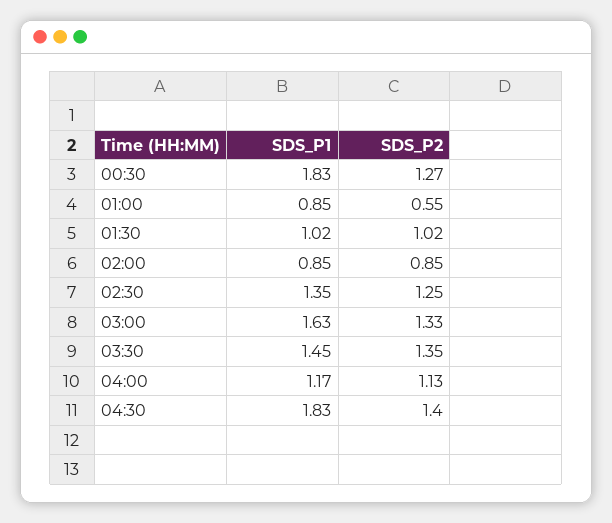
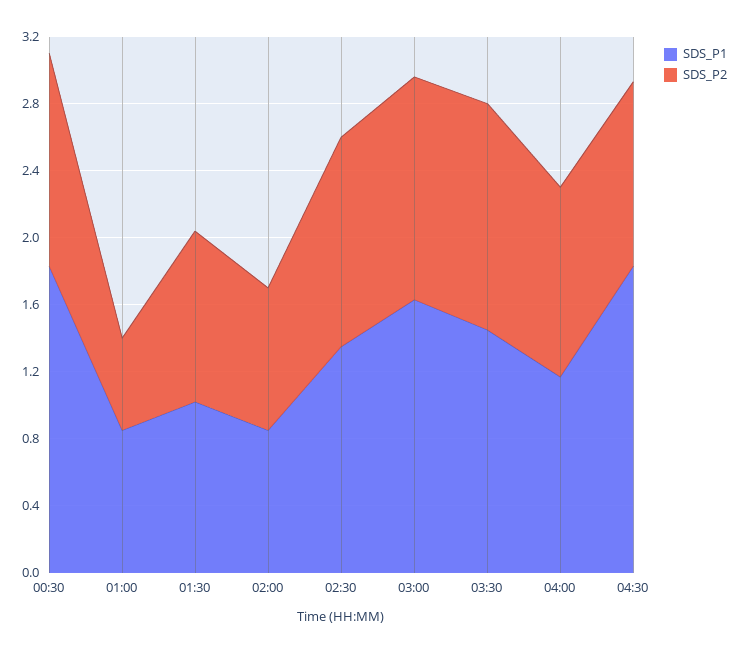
  {
    "SDS_P1": {
      "00:30": 1.83,
      "01:00": 0.85,
      "01:30": 1.02,
      "02:00": 0.85,
      "02:30": 1.35,
      "03:00": 1.63,
      "03:30": 1.45,
      "04:00": 1.17,
      "04:30": 1.83
    },
    "SDS_P2": {
      "00:30": 1.27,
      "01:00": 0.55,
      "01:30": 1.02,
      "02:00": 0.85,
      "02:30": 1.25,
      "03:00": 1.33,
      "03:30": 1.35,
      "04:00": 1.13,
-     "04:30": 1.4
+     "04:30": 1.1
    }
  }

